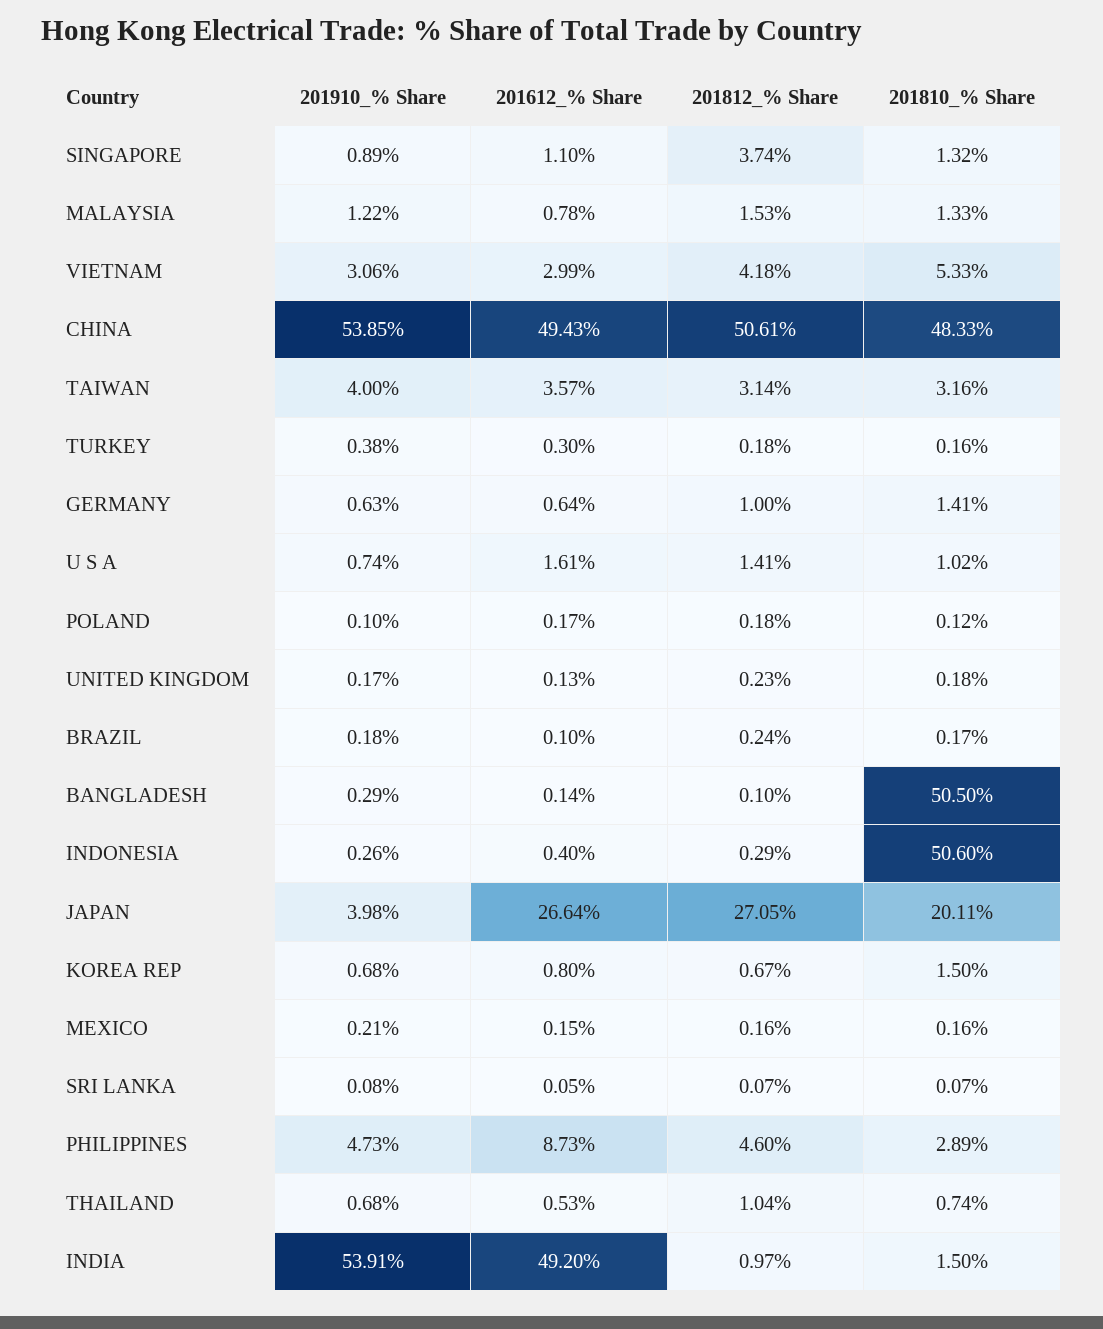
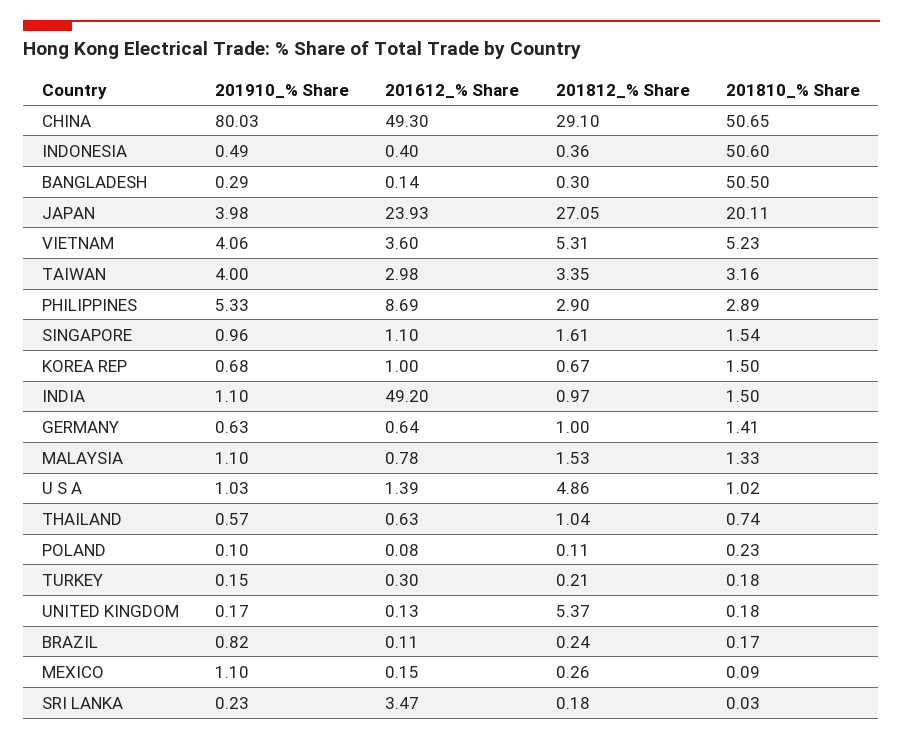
  {
    "201910_% Share": {
-     "SINGAPORE": 0.89,
+     "SINGAPORE": 0.96,
-     "MALAYSIA": 1.22,
+     "MALAYSIA": 1.1,
-     "VIETNAM": 3.06,
+     "VIETNAM": 4.06,
-     "CHINA": 53.85,
+     "CHINA": 80.03,
      "TAIWAN": 4,
-     "TURKEY": 0.38,
+     "TURKEY": 0.15,
      "GERMANY": 0.63,
-     "U S A": 0.74,
+     "U S A": 1.03,
      "POLAND": 0.1,
      "UNITED KINGDOM": 0.17,
-     "BRAZIL": 0.18,
+     "BRAZIL": 0.82,
      "BANGLADESH": 0.29,
-     "INDONESIA": 0.26,
+     "INDONESIA": 0.49,
      "JAPAN": 3.98,
      "KOREA REP": 0.68,
-     "MEXICO": 0.21,
+     "MEXICO": 1.1,
-     "SRI LANKA": 0.08,
+     "SRI LANKA": 0.23,
-     "PHILIPPINES": 4.73,
+     "PHILIPPINES": 5.33,
-     "THAILAND": 0.68,
+     "THAILAND": 0.57,
-     "INDIA": 53.91
+     "INDIA": 1.1
    },
    "201612_% Share": {
      "SINGAPORE": 1.1,
      "MALAYSIA": 0.78,
-     "VIETNAM": 2.99,
+     "VIETNAM": 3.6,
-     "CHINA": 49.43,
+     "CHINA": 49.3,
-     "TAIWAN": 3.57,
+     "TAIWAN": 2.98,
      "TURKEY": 0.3,
      "GERMANY": 0.64,
-     "U S A": 1.61,
+     "U S A": 1.39,
-     "POLAND": 0.17,
+     "POLAND": 0.08,
      "UNITED KINGDOM": 0.13,
-     "BRAZIL": 0.1,
+     "BRAZIL": 0.11,
      "BANGLADESH": 0.14,
      "INDONESIA": 0.4,
-     "JAPAN": 26.64,
+     "JAPAN": 23.93,
-     "KOREA REP": 0.8,
+     "KOREA REP": 1,
      "MEXICO": 0.15,
-     "SRI LANKA": 0.05,
+     "SRI LANKA": 3.47,
-     "PHILIPPINES": 8.73,
+     "PHILIPPINES": 8.69,
-     "THAILAND": 0.53,
+     "THAILAND": 0.63,
      "INDIA": 49.2
    },
    "201812_% Share": {
-     "SINGAPORE": 3.74,
+     "SINGAPORE": 1.61,
      "MALAYSIA": 1.53,
-     "VIETNAM": 4.18,
+     "VIETNAM": 5.31,
-     "CHINA": 50.61,
+     "CHINA": 29.1,
-     "TAIWAN": 3.14,
+     "TAIWAN": 3.35,
-     "TURKEY": 0.18,
+     "TURKEY": 0.21,
      "GERMANY": 1,
-     "U S A": 1.41,
+     "U S A": 4.86,
-     "POLAND": 0.18,
+     "POLAND": 0.11,
-     "UNITED KINGDOM": 0.23,
+     "UNITED KINGDOM": 5.37,
      "BRAZIL": 0.24,
-     "BANGLADESH": 0.1,
+     "BANGLADESH": 0.3,
-     "INDONESIA": 0.29,
+     "INDONESIA": 0.36,
      "JAPAN": 27.05,
      "KOREA REP": 0.67,
-     "MEXICO": 0.16,
+     "MEXICO": 0.26,
-     "SRI LANKA": 0.07,
+     "SRI LANKA": 0.18,
-     "PHILIPPINES": 4.6,
+     "PHILIPPINES": 2.9,
      "THAILAND": 1.04,
      "INDIA": 0.97
    },
    "201810_% Share": {
-     "SINGAPORE": 1.32,
+     "SINGAPORE": 1.54,
      "MALAYSIA": 1.33,
-     "VIETNAM": 5.33,
+     "VIETNAM": 5.23,
-     "CHINA": 48.33,
+     "CHINA": 50.65,
      "TAIWAN": 3.16,
-     "TURKEY": 0.16,
+     "TURKEY": 0.18,
      "GERMANY": 1.41,
      "U S A": 1.02,
-     "POLAND": 0.12,
+     "POLAND": 0.23,
      "UNITED KINGDOM": 0.18,
      "BRAZIL": 0.17,
      "BANGLADESH": 50.5,
      "INDONESIA": 50.6,
      "JAPAN": 20.11,
      "KOREA REP": 1.5,
-     "MEXICO": 0.16,
+     "MEXICO": 0.09,
-     "SRI LANKA": 0.07,
+     "SRI LANKA": 0.03,
      "PHILIPPINES": 2.89,
      "THAILAND": 0.74,
      "INDIA": 1.5
    }
  }

